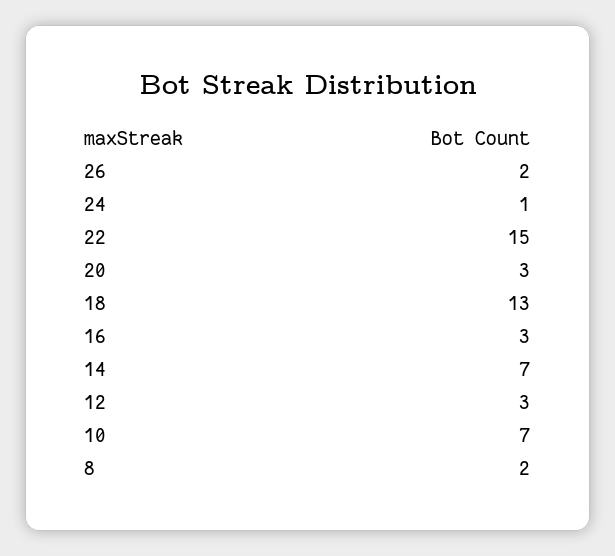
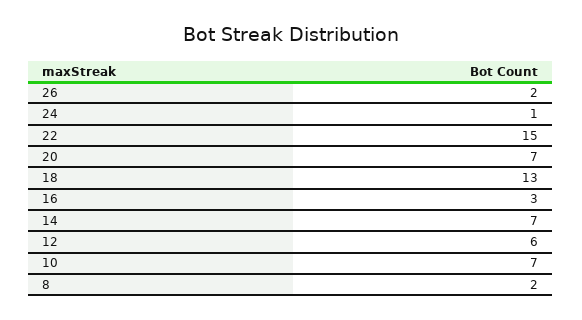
  {
    "26": 2,
    "24": 1,
    "22": 15,
-   "20": 3,
+   "20": 7,
    "18": 13,
    "16": 3,
    "14": 7,
-   "12": 3,
+   "12": 6,
    "10": 7,
    "8": 2
  }

